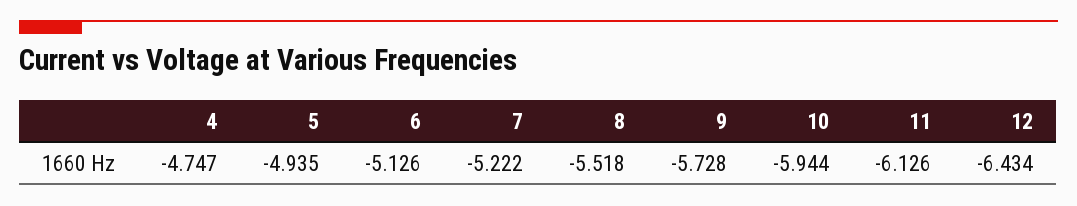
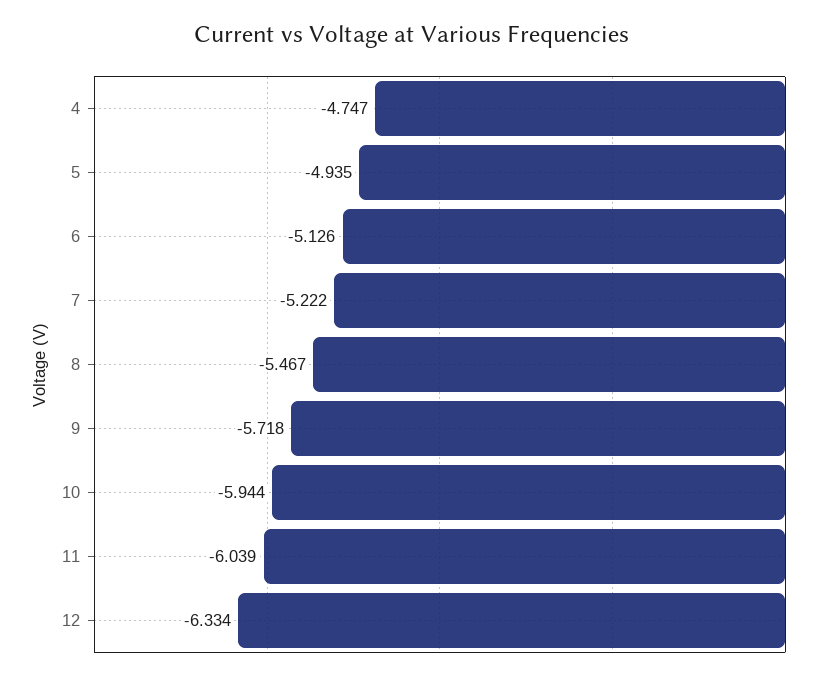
  {
    "4": -4.747,
    "5": -4.935,
    "6": -5.126,
    "7": -5.222,
-   "8": -5.518,
+   "8": -5.467,
-   "9": -5.728,
+   "9": -5.718,
    "10": -5.944,
-   "11": -6.126,
+   "11": -6.039,
-   "12": -6.434
+   "12": -6.334
  }

